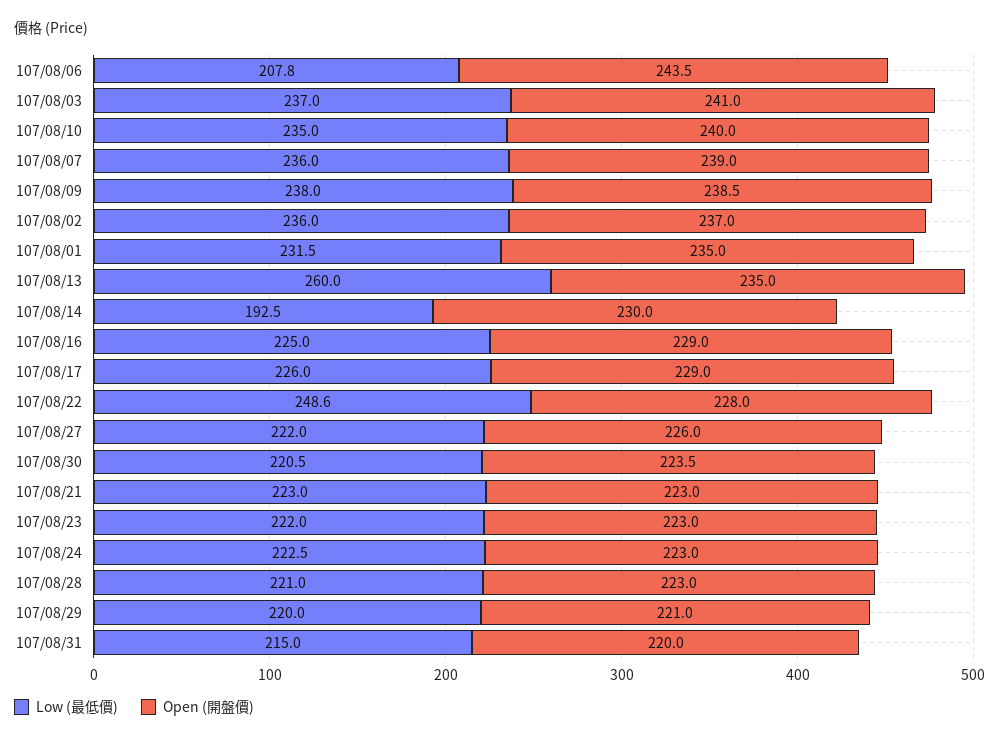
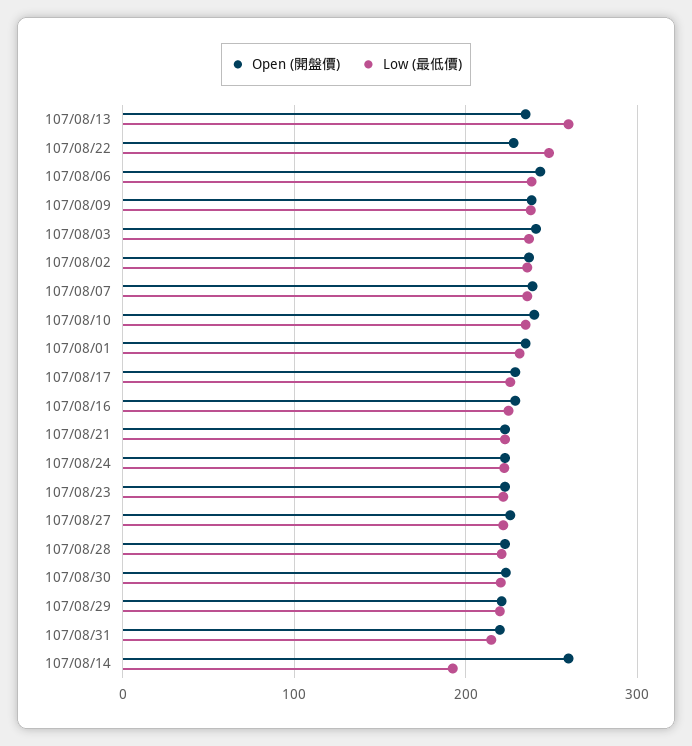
  {
    "Low (最低價)": {
-     "107/08/06": 207.8,
+     "107/08/06": 240,
      "107/08/03": 237,
      "107/08/10": 235,
      "107/08/07": 236,
      "107/08/09": 238,
      "107/08/02": 236,
      "107/08/01": 231.5,
      "107/08/13": 260,
      "107/08/14": 192.5,
      "107/08/16": 225,
      "107/08/17": 226,
      "107/08/22": 248.6,
      "107/08/27": 222,
      "107/08/30": 220.5,
      "107/08/21": 223,
      "107/08/23": 222,
      "107/08/24": 222.5,
      "107/08/28": 221,
      "107/08/29": 220,
      "107/08/31": 215
    },
    "Open (開盤價)": {
      "107/08/06": 243.5,
      "107/08/03": 241,
      "107/08/10": 240,
      "107/08/07": 239,
      "107/08/09": 238.5,
      "107/08/02": 237,
      "107/08/01": 235,
      "107/08/13": 235,
-     "107/08/14": 230,
+     "107/08/14": 260,
      "107/08/16": 229,
      "107/08/17": 229,
      "107/08/22": 228,
      "107/08/27": 226,
      "107/08/30": 223.5,
      "107/08/21": 223,
      "107/08/23": 223,
      "107/08/24": 223,
      "107/08/28": 223,
      "107/08/29": 221,
      "107/08/31": 220
    }
  }

